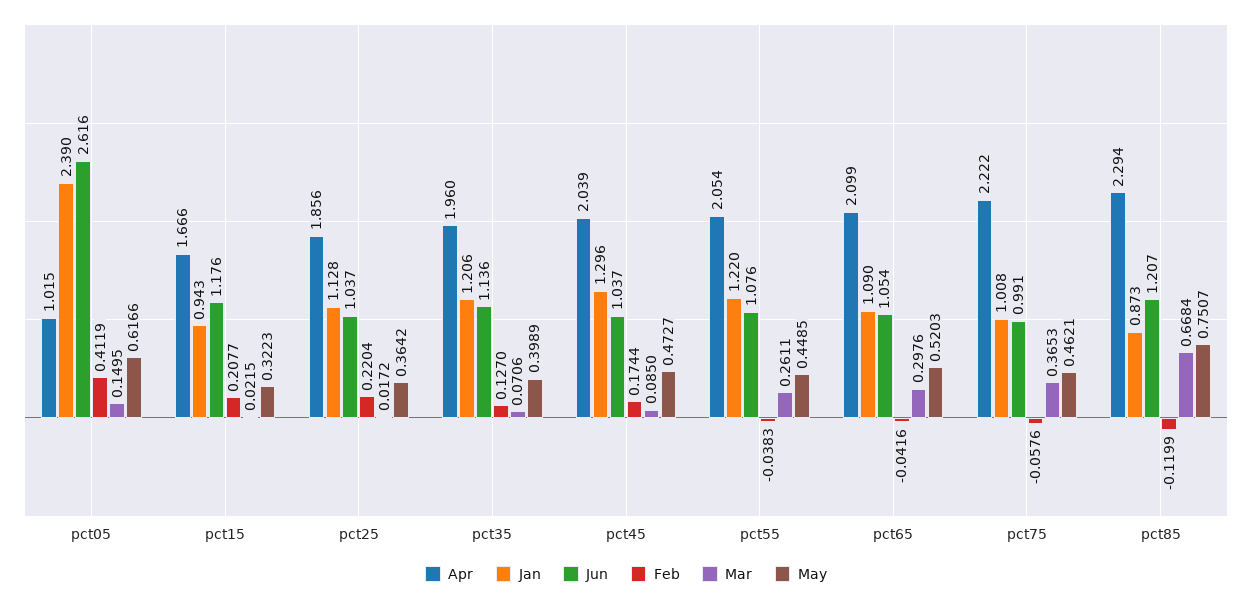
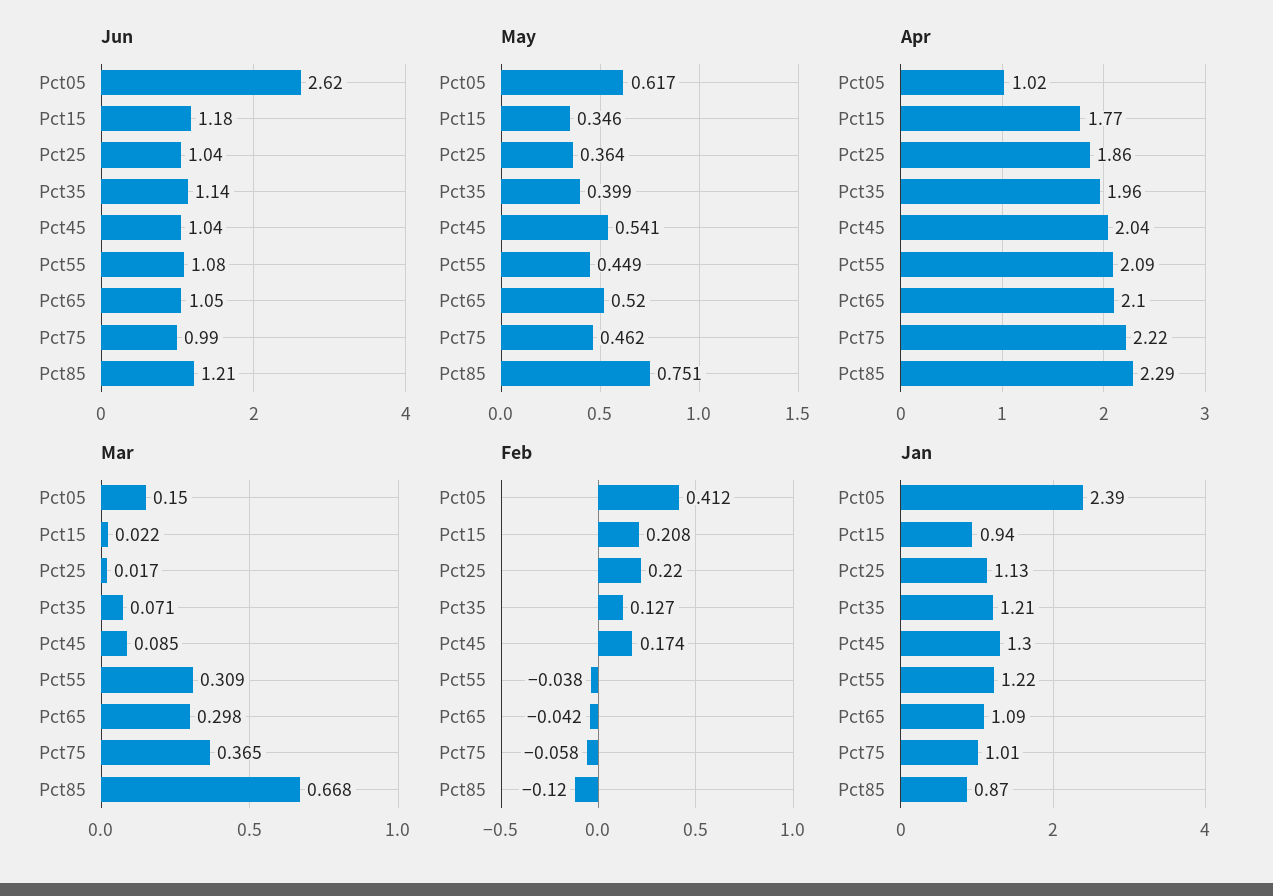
  {
    "Apr": {
      "pct05": 1.015,
-     "pct15": 1.666,
+     "pct15": 1.77,
      "pct25": 1.856,
      "pct35": 1.96,
      "pct45": 2.039,
-     "pct55": 2.054,
+     "pct55": 2.09,
      "pct65": 2.099,
      "pct75": 2.222,
      "pct85": 2.294
    },
    "Jan": {
      "pct05": 2.39,
      "pct15": 0.943,
      "pct25": 1.128,
      "pct35": 1.206,
      "pct45": 1.296,
      "pct55": 1.22,
      "pct65": 1.09,
      "pct75": 1.008,
      "pct85": 0.873
    },
    "Jun": {
      "pct05": 2.616,
      "pct15": 1.176,
      "pct25": 1.037,
      "pct35": 1.136,
      "pct45": 1.037,
      "pct55": 1.076,
      "pct65": 1.054,
      "pct75": 0.991,
      "pct85": 1.207
    },
    "Feb": {
      "pct05": 0.4119,
      "pct15": 0.2077,
      "pct25": 0.2204,
      "pct35": 0.127,
      "pct45": 0.1744,
      "pct55": -0.0383,
      "pct65": -0.0416,
      "pct75": -0.0576,
      "pct85": -0.1199
    },
    "Mar": {
      "pct05": 0.1495,
      "pct15": 0.0215,
      "pct25": 0.0172,
      "pct35": 0.0706,
      "pct45": 0.085,
-     "pct55": 0.2611,
+     "pct55": 0.309,
      "pct65": 0.2976,
      "pct75": 0.3653,
      "pct85": 0.6684
    },
    "May": {
      "pct05": 0.6166,
-     "pct15": 0.3223,
+     "pct15": 0.346,
      "pct25": 0.3642,
      "pct35": 0.3989,
-     "pct45": 0.4727,
+     "pct45": 0.541,
      "pct55": 0.4485,
      "pct65": 0.5203,
      "pct75": 0.4621,
      "pct85": 0.7507
    }
  }

